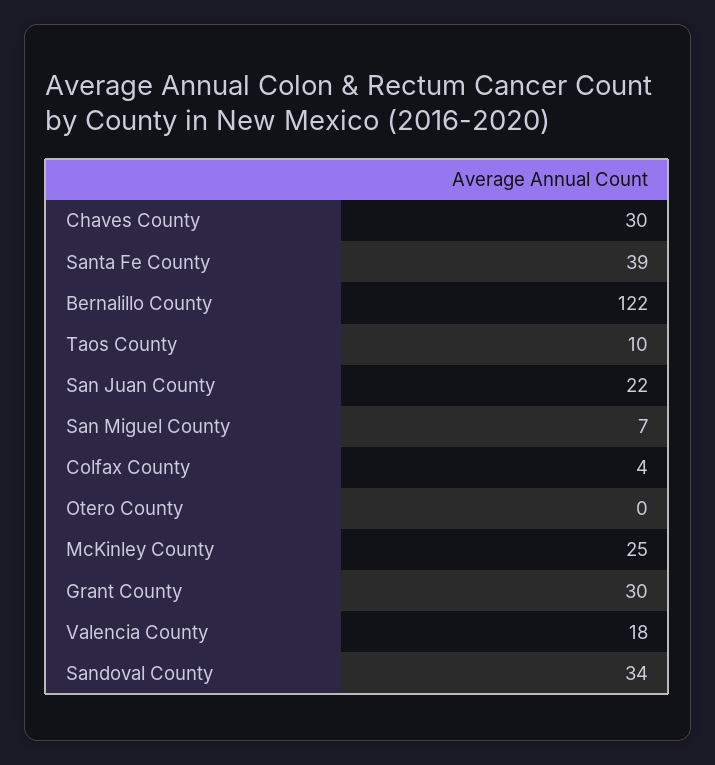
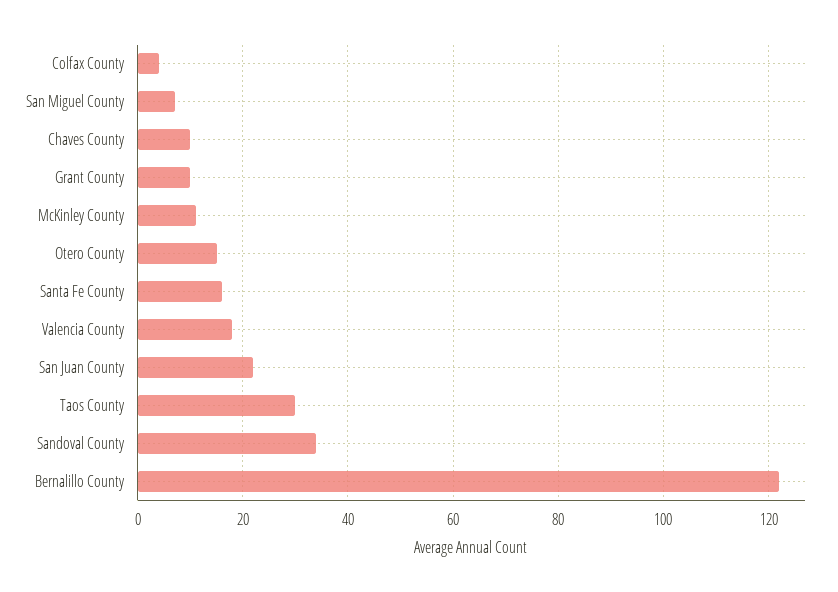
  {
-   "Chaves County": 30,
+   "Chaves County": 10,
-   "Santa Fe County": 39,
+   "Santa Fe County": 15,
    "Bernalillo County": 122,
-   "Taos County": 10,
+   "Taos County": 30,
    "San Juan County": 22,
    "San Miguel County": 7,
    "Colfax County": 4,
-   "Otero County": 0,
+   "Otero County": 15,
-   "McKinley County": 25,
+   "McKinley County": 10,
-   "Grant County": 30,
+   "Grant County": 10,
    "Valencia County": 18,
    "Sandoval County": 34
  }

